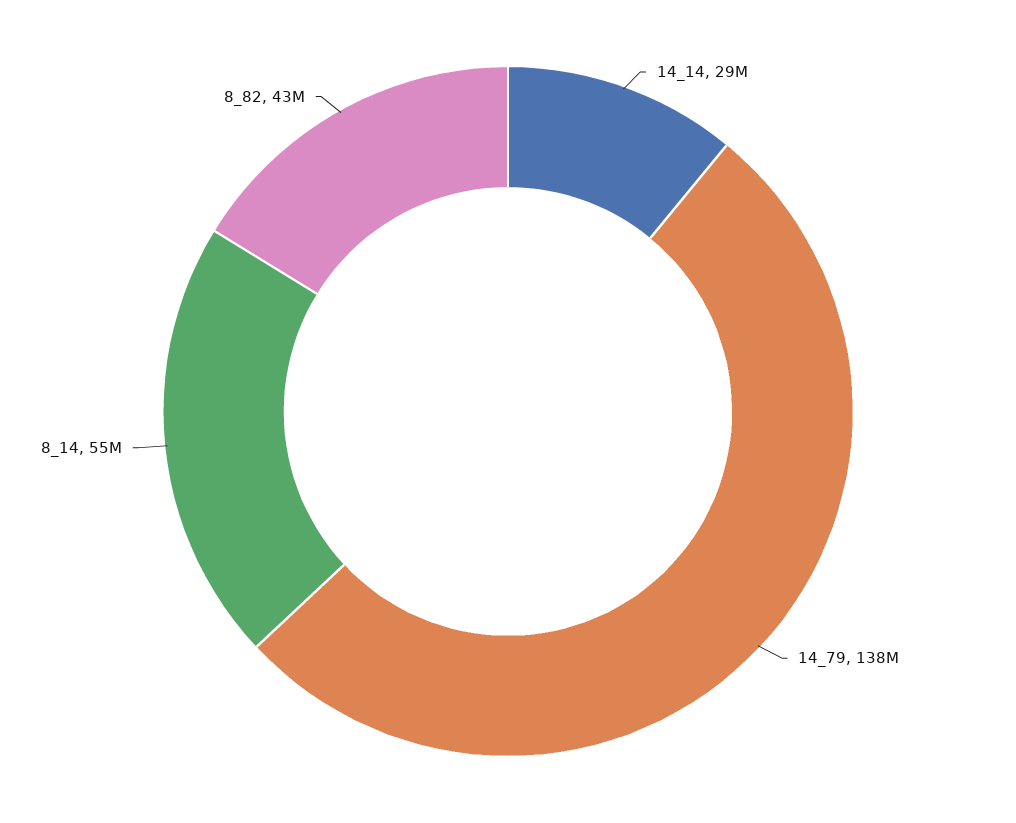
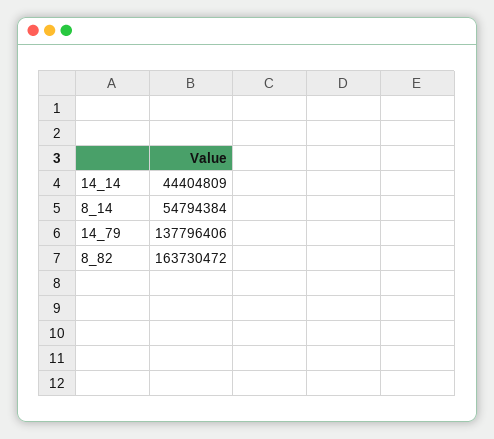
  {
-   "14_14": 29000000,
+   "14_14": 44404809,
    "14_79": 137796406,
    "8_14": 54794384,
-   "8_82": 43000000
+   "8_82": 163730472
  }

